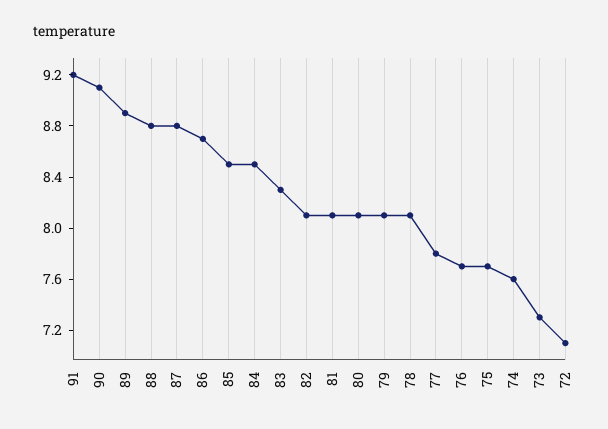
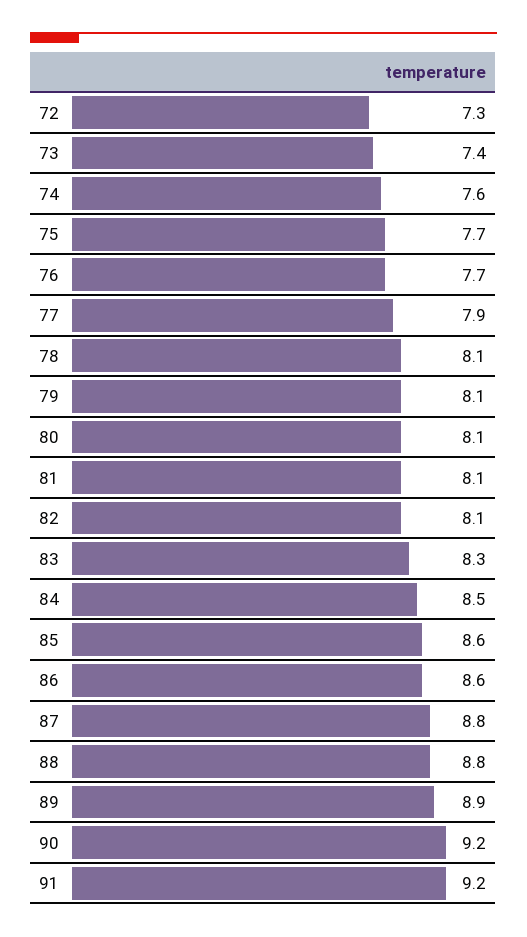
  {
    "91": 9.2,
-   "90": 9.1,
+   "90": 9.2,
    "89": 8.9,
    "88": 8.8,
    "87": 8.8,
-   "86": 8.7,
+   "86": 8.6,
-   "85": 8.5,
+   "85": 8.6,
    "84": 8.5,
    "83": 8.3,
    "82": 8.1,
    "81": 8.1,
    "80": 8.1,
    "79": 8.1,
    "78": 8.1,
-   "77": 7.8,
+   "77": 7.9,
    "76": 7.7,
    "75": 7.7,
    "74": 7.6,
-   "73": 7.3,
+   "73": 7.4,
-   "72": 7.1
+   "72": 7.3
  }

